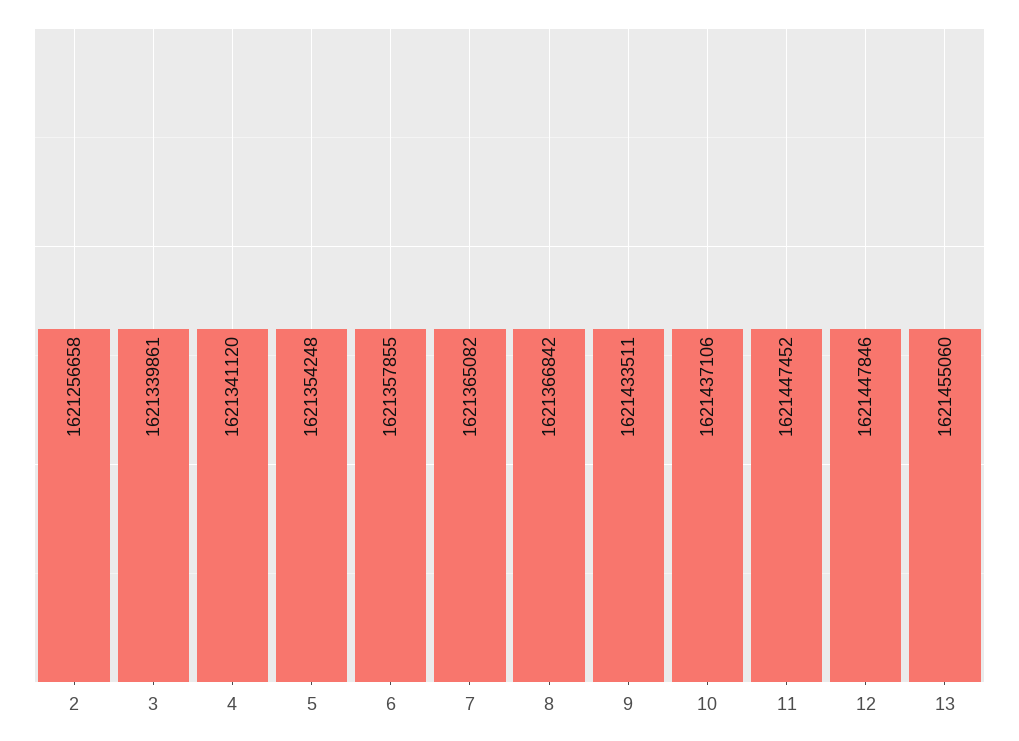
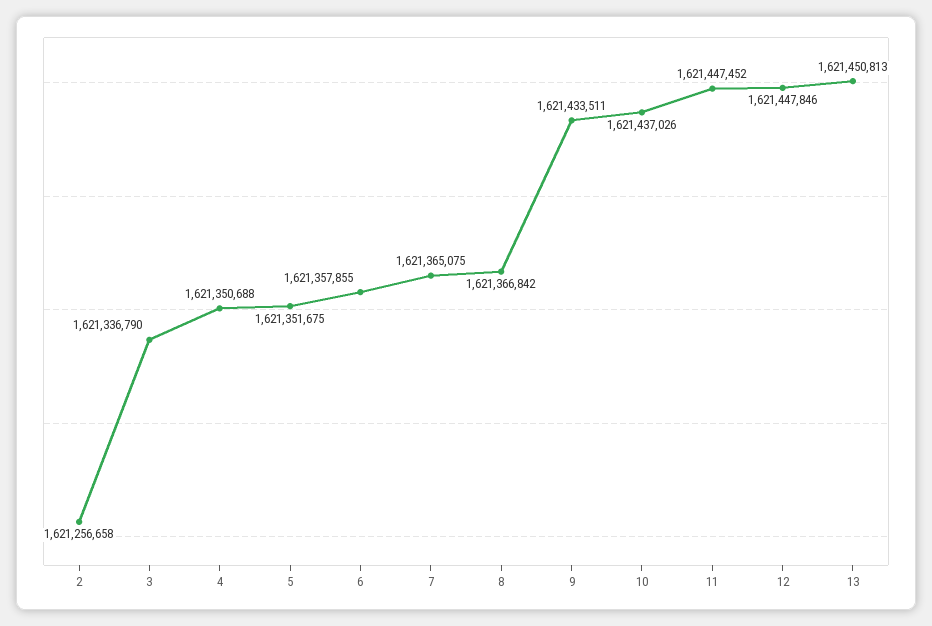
  {
    "2": 1621256658,
-   "3": 1621339861,
+   "3": 1621336790,
-   "4": 1621341120,
+   "4": 1621350688,
-   "5": 1621354248,
+   "5": 1621351675,
    "6": 1621357855,
-   "7": 1621365082,
+   "7": 1621365075,
    "8": 1621366842,
    "9": 1621433511,
-   "10": 1621437106,
+   "10": 1621437026,
    "11": 1621447452,
    "12": 1621447846,
-   "13": 1621455060
+   "13": 1621450813
  }

